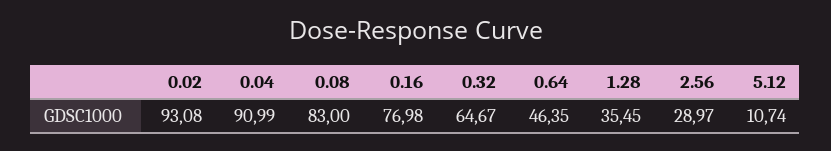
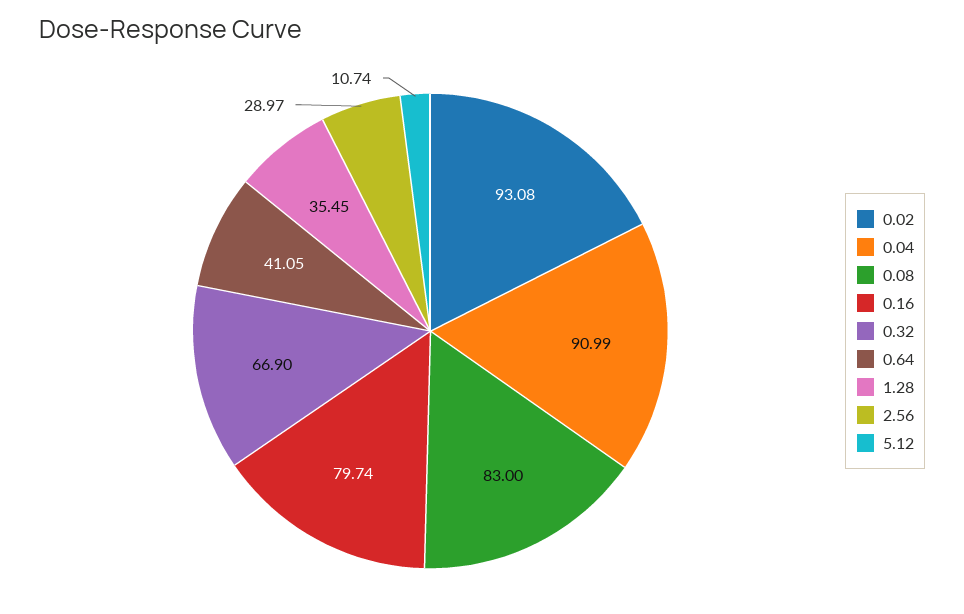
  {
    "0.02": 93.08,
    "0.04": 90.99,
    "0.08": 83,
-   "0.16": 76.98,
+   "0.16": 79.74,
-   "0.32": 64.67,
+   "0.32": 66.9,
-   "0.64": 46.35,
+   "0.64": 41.05,
    "1.28": 35.45,
    "2.56": 28.97,
    "5.12": 10.74
  }

